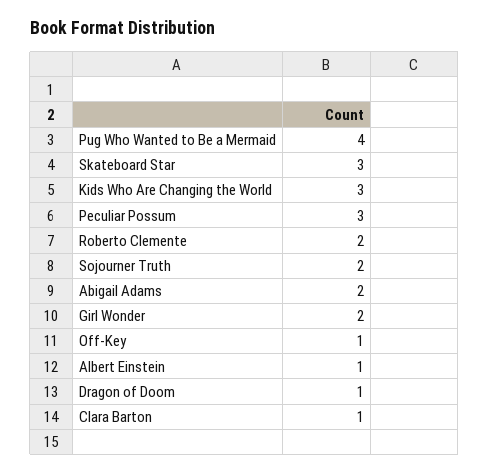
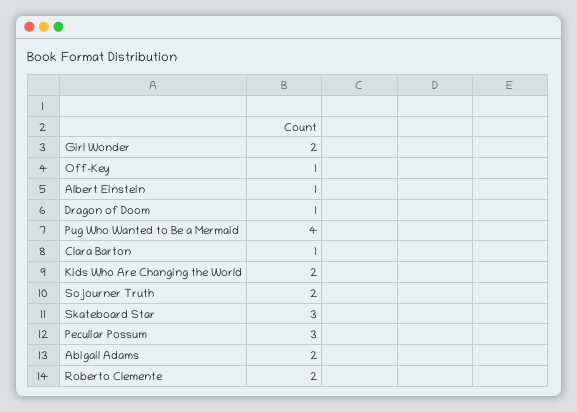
  {
    "Pug Who Wanted to Be a Mermaid": 4,
    "Skateboard Star": 3,
-   "Kids Who Are Changing the World": 3,
+   "Kids Who Are Changing the World": 2,
    "Peculiar Possum": 3,
    "Roberto Clemente": 2,
    "Sojourner Truth": 2,
    "Abigail Adams": 2,
    "Girl Wonder": 2,
    "Off-Key": 1,
    "Albert Einstein": 1,
    "Dragon of Doom": 1,
    "Clara Barton": 1
  }

